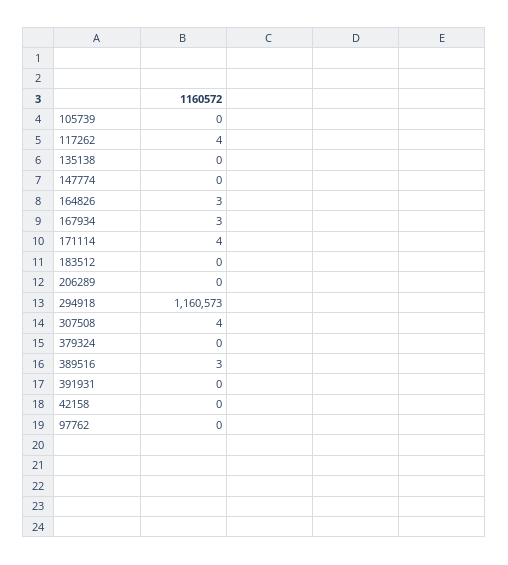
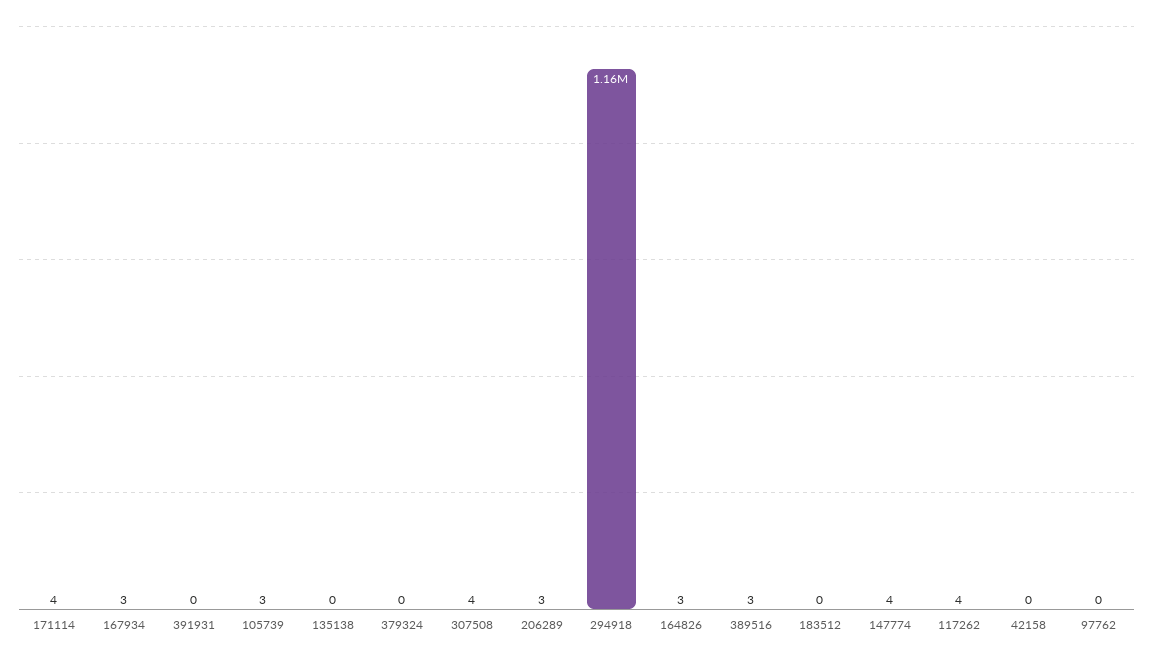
  {
-   "105739": 0,
+   "105739": 3,
    "117262": 4,
    "135138": 0,
-   "147774": 0,
+   "147774": 4,
    "164826": 3,
    "167934": 3,
    "171114": 4,
    "183512": 0,
-   "206289": 0,
+   "206289": 3,
    "294918": 1160573,
    "307508": 4,
    "379324": 0,
    "389516": 3,
    "391931": 0,
    "42158": 0,
    "97762": 0
  }

